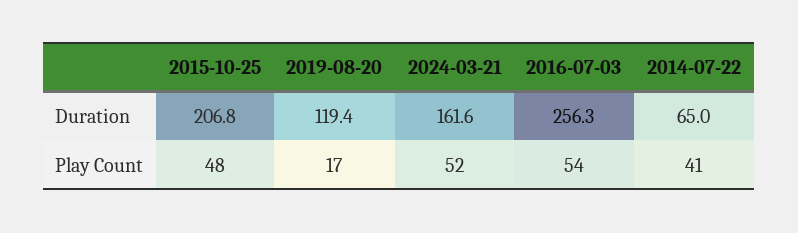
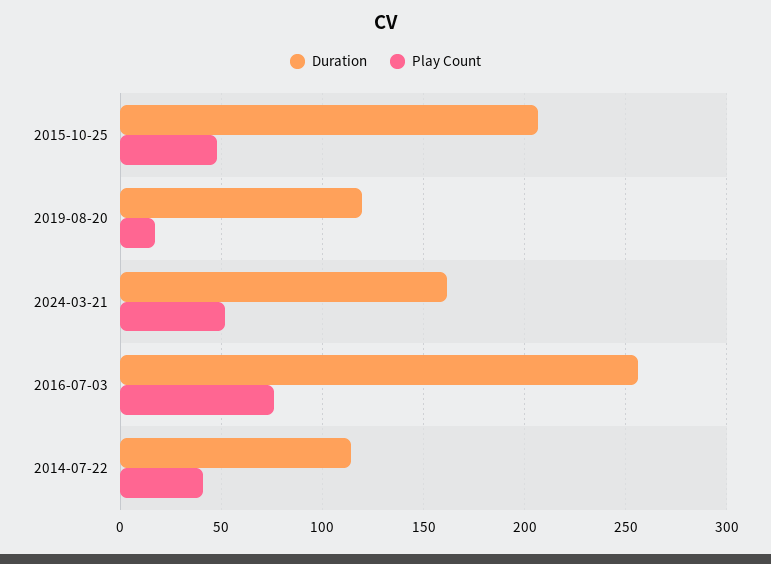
  {
    "Duration": {
      "2015-10-25": 206.8,
      "2019-08-20": 119.4,
      "2024-03-21": 161.6,
      "2016-07-03": 256.3,
-     "2014-07-22": 65
+     "2014-07-22": 115
    },
    "Play Count": {
      "2015-10-25": 48,
      "2019-08-20": 17,
      "2024-03-21": 52,
-     "2016-07-03": 54,
+     "2016-07-03": 75,
      "2014-07-22": 41
    }
  }

